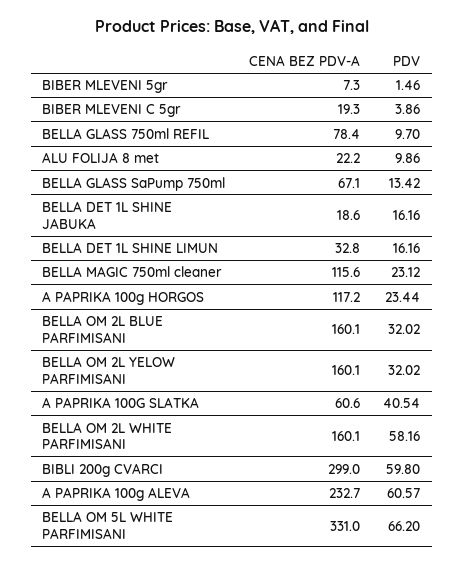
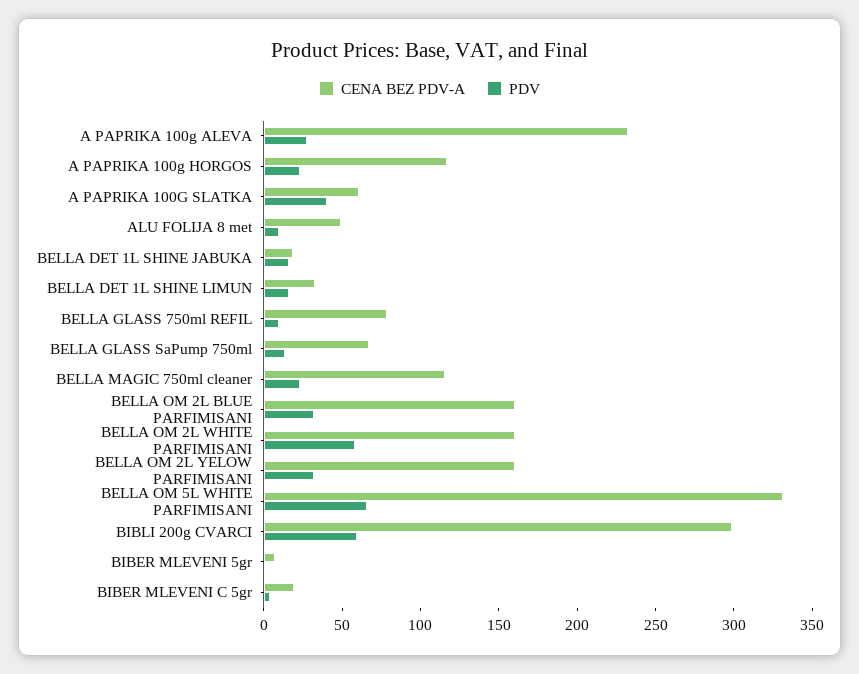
  {
    "CENA BEZ PDV-A": {
      "BIBER MLEVENI 5gr": 7.3,
      "BIBER MLEVENI C 5gr": 19.3,
      "BELLA GLASS 750ml REFIL": 78.4,
-     "ALU FOLIJA 8 met": 22.2,
+     "ALU FOLIJA 8 met": 50,
      "BELLA GLASS SaPump 750ml": 67.1,
      "BELLA DET 1L SHINE JABUKA": 18.6,
      "BELLA DET 1L SHINE LIMUN": 32.8,
      "BELLA MAGIC 750ml cleaner": 115.6,
      "A PAPRIKA 100g HORGOS": 117.2,
      "BELLA OM 2L BLUE PARFIMISANI": 160.1,
      "BELLA OM 2L YELOW PARFIMISANI": 160.1,
      "A PAPRIKA 100G SLATKA": 60.6,
      "BELLA OM 2L WHITE PARFIMISANI": 160.1,
      "BIBLI 200g CVARCI": 299,
      "A PAPRIKA 100g ALEVA": 232.7,
      "BELLA OM 5L WHITE PARFIMISANI": 331
    },
    "PDV": {
      "BIBER MLEVENI 5gr": 1.46,
      "BIBER MLEVENI C 5gr": 3.86,
      "BELLA GLASS 750ml REFIL": 9.7,
      "ALU FOLIJA 8 met": 9.86,
      "BELLA GLASS SaPump 750ml": 13.42,
      "BELLA DET 1L SHINE JABUKA": 16.16,
      "BELLA DET 1L SHINE LIMUN": 16.16,
      "BELLA MAGIC 750ml cleaner": 23.12,
      "A PAPRIKA 100g HORGOS": 23.44,
      "BELLA OM 2L BLUE PARFIMISANI": 32.02,
      "BELLA OM 2L YELOW PARFIMISANI": 32.02,
      "A PAPRIKA 100G SLATKA": 40.54,
      "BELLA OM 2L WHITE PARFIMISANI": 58.16,
      "BIBLI 200g CVARCI": 59.8,
-     "A PAPRIKA 100g ALEVA": 60.57,
+     "A PAPRIKA 100g ALEVA": 30,
      "BELLA OM 5L WHITE PARFIMISANI": 66.2
    }
  }

